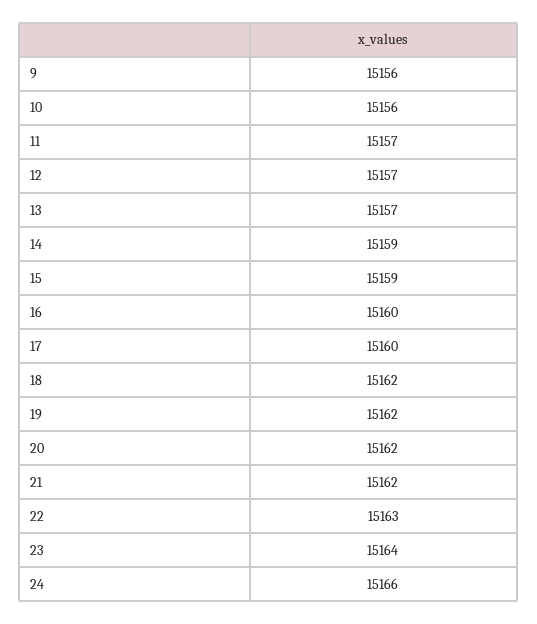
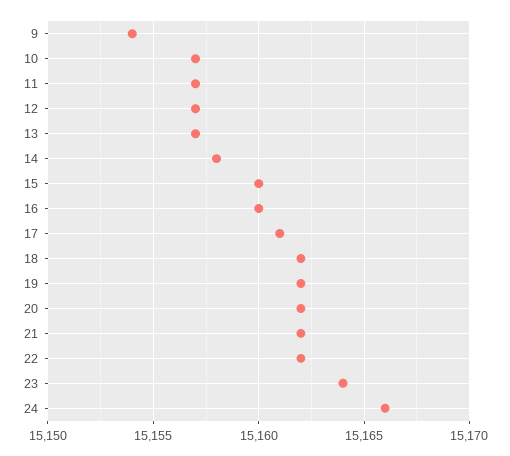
  {
-   "9": 15156,
+   "9": 15154,
-   "10": 15156,
+   "10": 15157,
    "11": 15157,
    "12": 15157,
    "13": 15157,
-   "14": 15159,
+   "14": 15158,
-   "15": 15159,
+   "15": 15160,
    "16": 15160,
-   "17": 15160,
+   "17": 15161,
    "18": 15162,
    "19": 15162,
    "20": 15162,
    "21": 15162,
-   "22": 15163,
+   "22": 15162,
    "23": 15164,
    "24": 15166
  }

